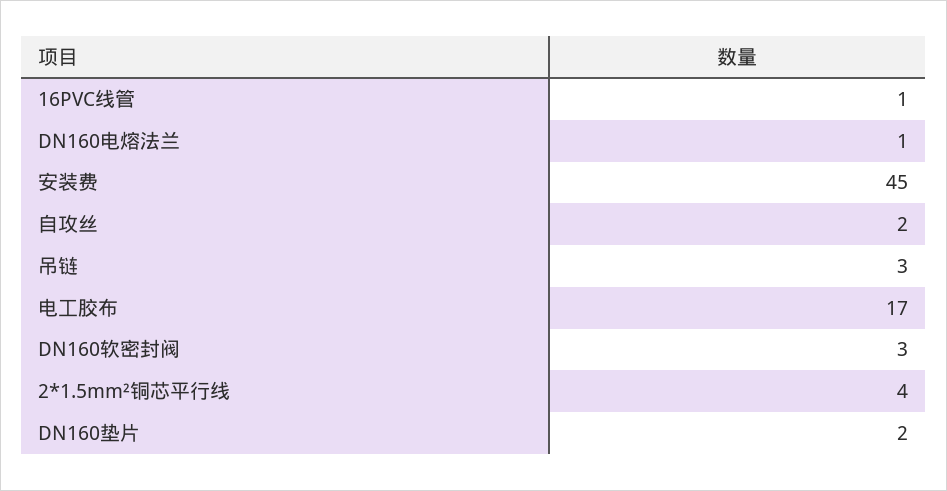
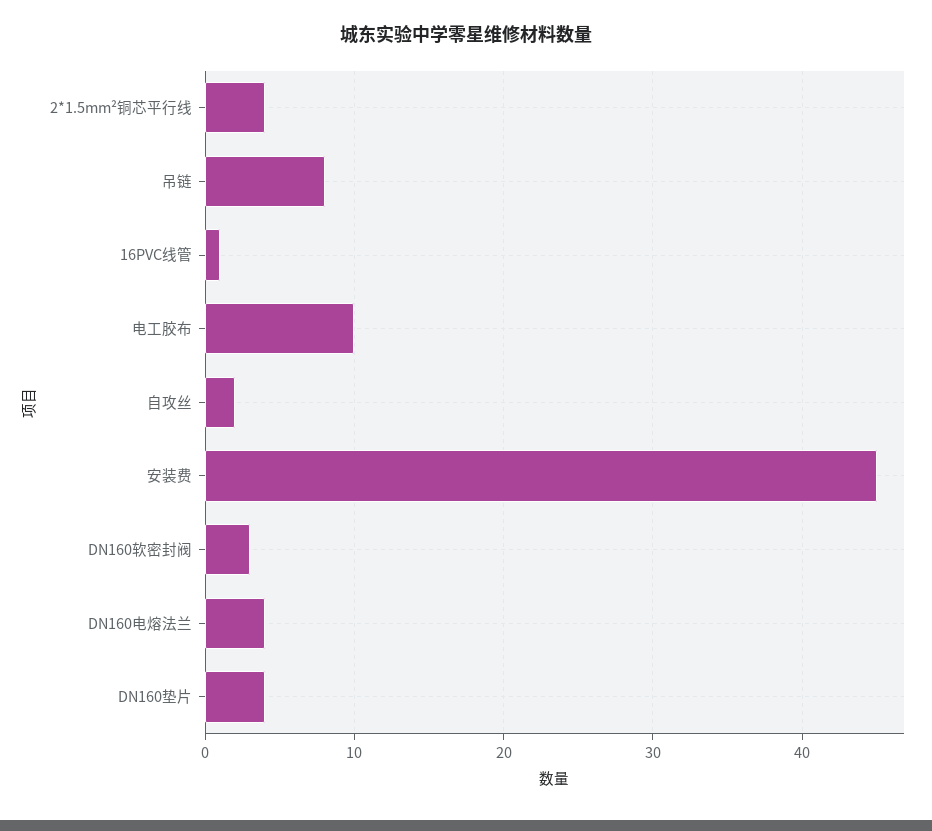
  {
    "16PVC线管": 1,
-   "DN160电熔法兰": 1,
+   "DN160电熔法兰": 4,
    "安装费": 45,
    "自攻丝": 2,
-   "吊链": 3,
+   "吊链": 8,
-   "电工胶布": 17,
+   "电工胶布": 10,
    "DN160软密封阀": 3,
    "2*1.5mm²铜芯平行线": 4,
-   "DN160垫片": 2
+   "DN160垫片": 4
  }

